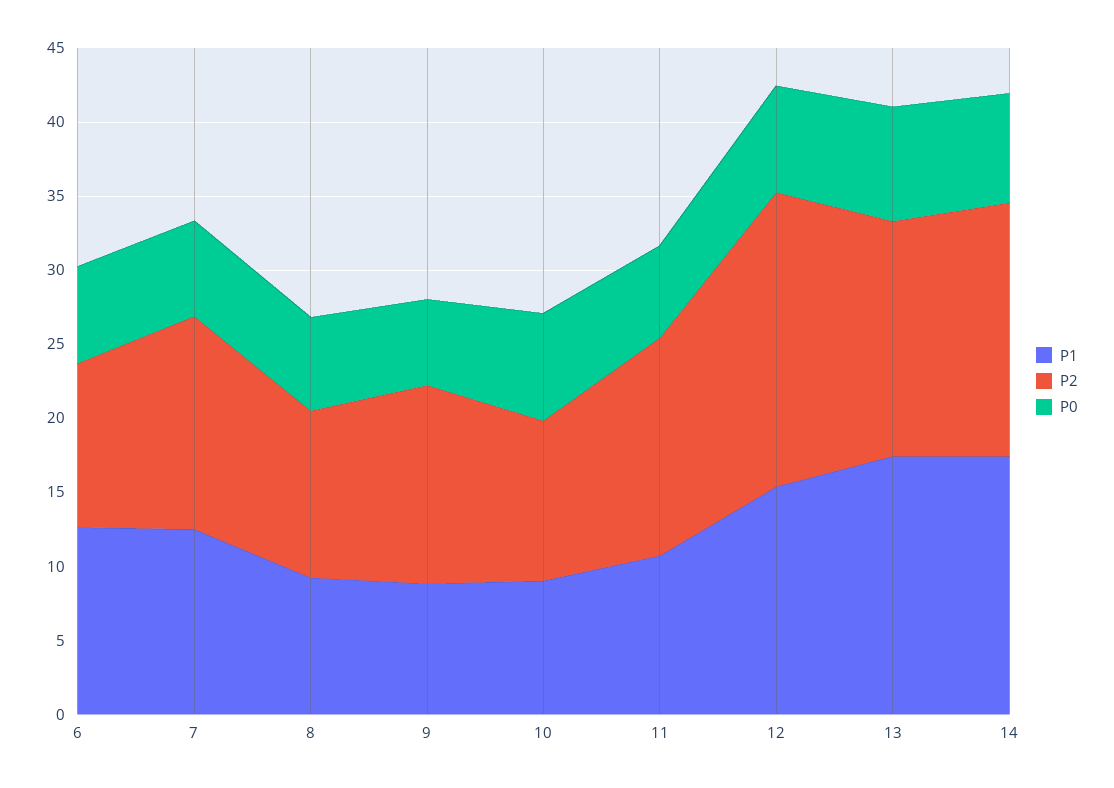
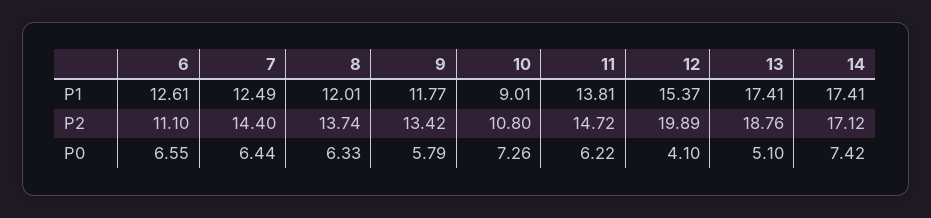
  {
    "P1": {
      "6": 12.61,
      "7": 12.49,
-     "8": 9,
+     "8": 12.01,
-     "9": 9,
+     "9": 11.77,
      "10": 9.01,
-     "11": 11,
+     "11": 13.81,
      "12": 15.37,
      "13": 17.41,
      "14": 17.41
    },
    "P2": {
      "6": 11.1,
      "7": 14.4,
-     "8": 11,
+     "8": 13.74,
      "9": 13.42,
      "10": 10.8,
      "11": 14.72,
      "12": 19.89,
-     "13": 16,
+     "13": 18.76,
      "14": 17.12
    },
    "P0": {
      "6": 6.55,
      "7": 6.44,
      "8": 6.33,
      "9": 5.79,
      "10": 7.26,
      "11": 6.22,
-     "12": 7,
+     "12": 4.1,
-     "13": 8,
+     "13": 5.1,
      "14": 7.42
    }
  }

